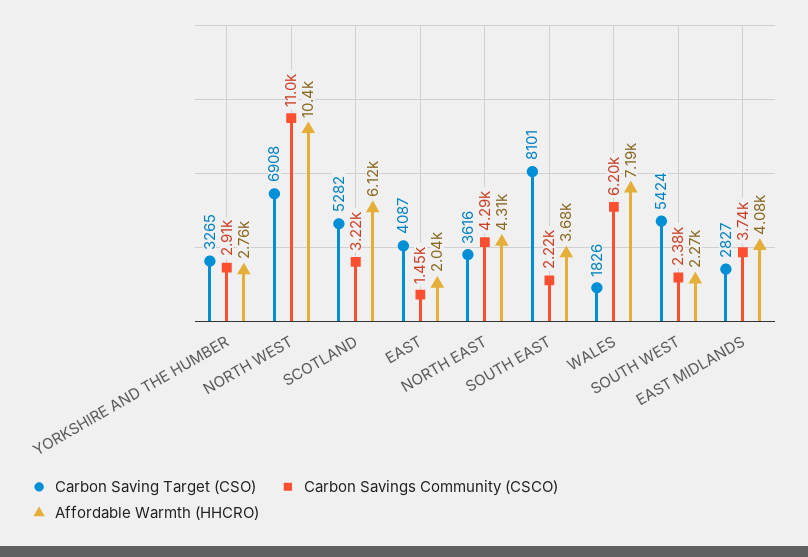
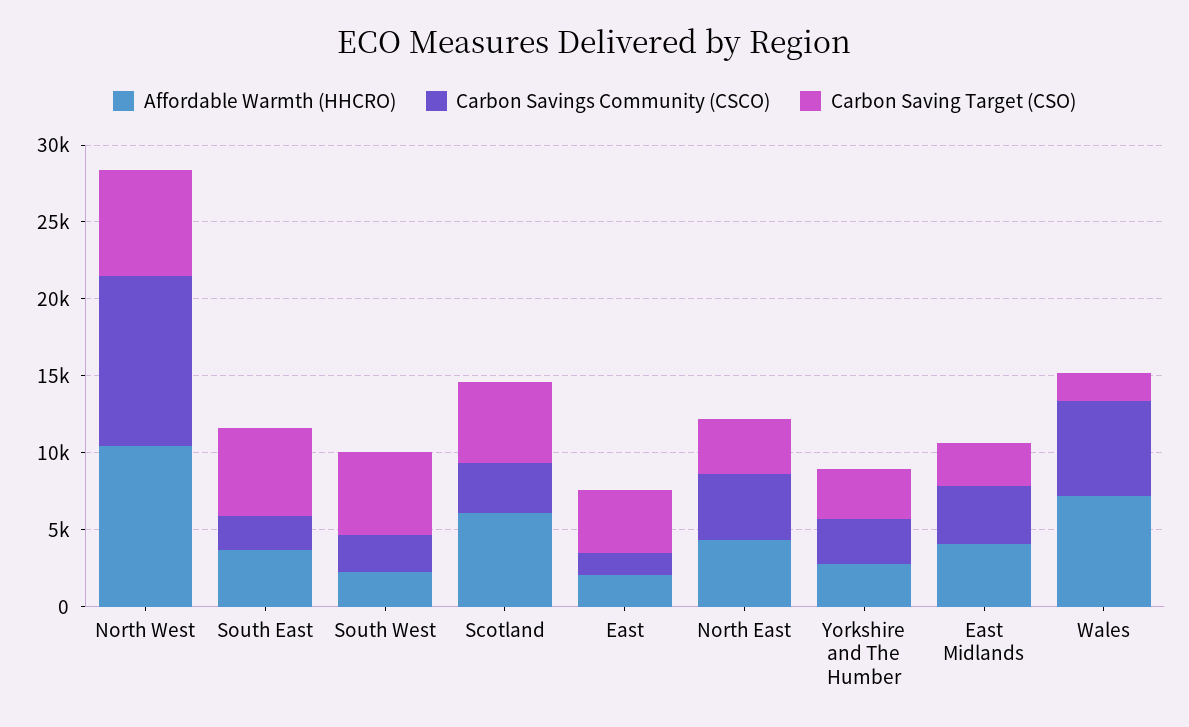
  {
    "Carbon Saving Target (CSO)": {
      "YORKSHIRE AND THE HUMBER": 3265,
      "NORTH WEST": 6908,
      "SCOTLAND": 5282,
      "EAST": 4087,
      "NORTH EAST": 3616,
-     "SOUTH EAST": 8101,
+     "SOUTH EAST": 6000,
      "WALES": 1826,
      "SOUTH WEST": 5424,
      "EAST MIDLANDS": 2827
    },
    "Carbon Savings Community (CSCO)": {
      "YORKSHIRE AND THE HUMBER": 2910,
      "NORTH WEST": 11000,
      "SCOTLAND": 3220,
      "EAST": 1450,
      "NORTH EAST": 4290,
      "SOUTH EAST": 2220,
      "WALES": 6200,
      "SOUTH WEST": 2380,
      "EAST MIDLANDS": 3740
    },
    "Affordable Warmth (HHCRO)": {
      "YORKSHIRE AND THE HUMBER": 2760,
      "NORTH WEST": 10400,
      "SCOTLAND": 6120,
      "EAST": 2040,
      "NORTH EAST": 4310,
      "SOUTH EAST": 3680,
      "WALES": 7190,
      "SOUTH WEST": 2270,
      "EAST MIDLANDS": 4080
    }
  }

